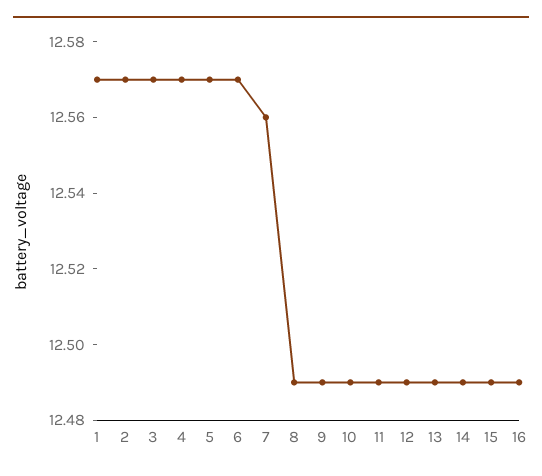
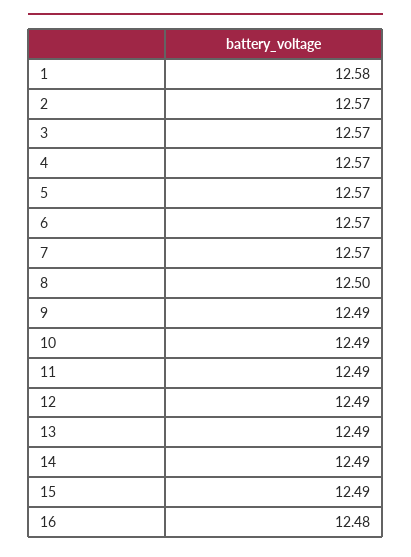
  {
-   "1": 12.57,
+   "1": 12.58,
    "2": 12.57,
    "3": 12.57,
    "4": 12.57,
    "5": 12.57,
    "6": 12.57,
-   "7": 12.56,
+   "7": 12.57,
-   "8": 12.49,
+   "8": 12.5,
    "9": 12.49,
    "10": 12.49,
    "11": 12.49,
    "12": 12.49,
    "13": 12.49,
    "14": 12.49,
    "15": 12.49,
-   "16": 12.49
+   "16": 12.48
  }

